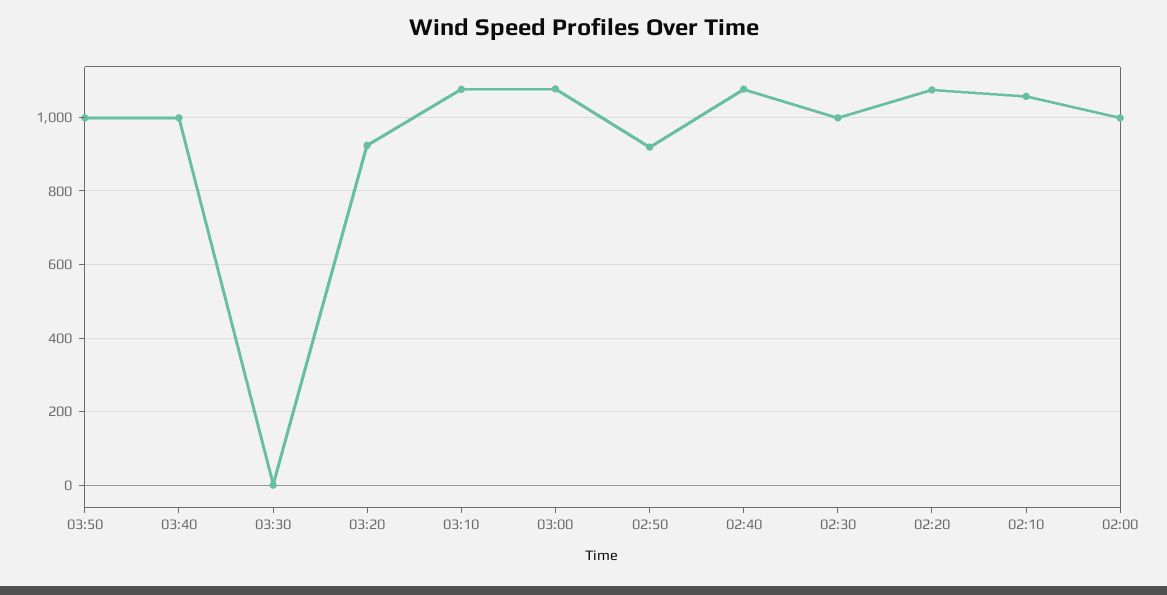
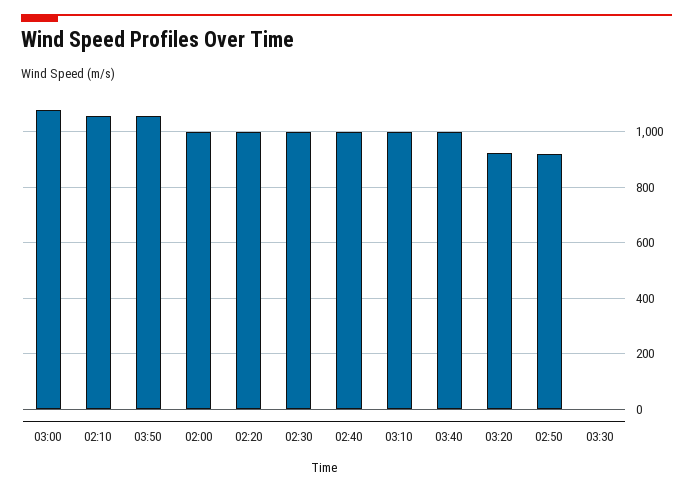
  {
-   "03:50": 1000,
+   "03:50": 1050,
    "03:40": 1000,
    "03:30": 0,
    "03:20": 920,
-   "03:10": 1080,
+   "03:10": 1000,
    "03:00": 1080,
    "02:50": 920,
-   "02:40": 1080,
+   "02:40": 1000,
    "02:30": 1000,
-   "02:20": 1080,
+   "02:20": 1000,
    "02:10": 1060,
    "02:00": 1000
  }

